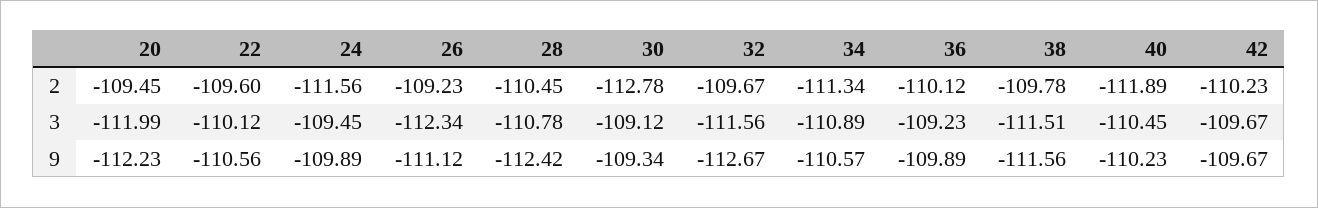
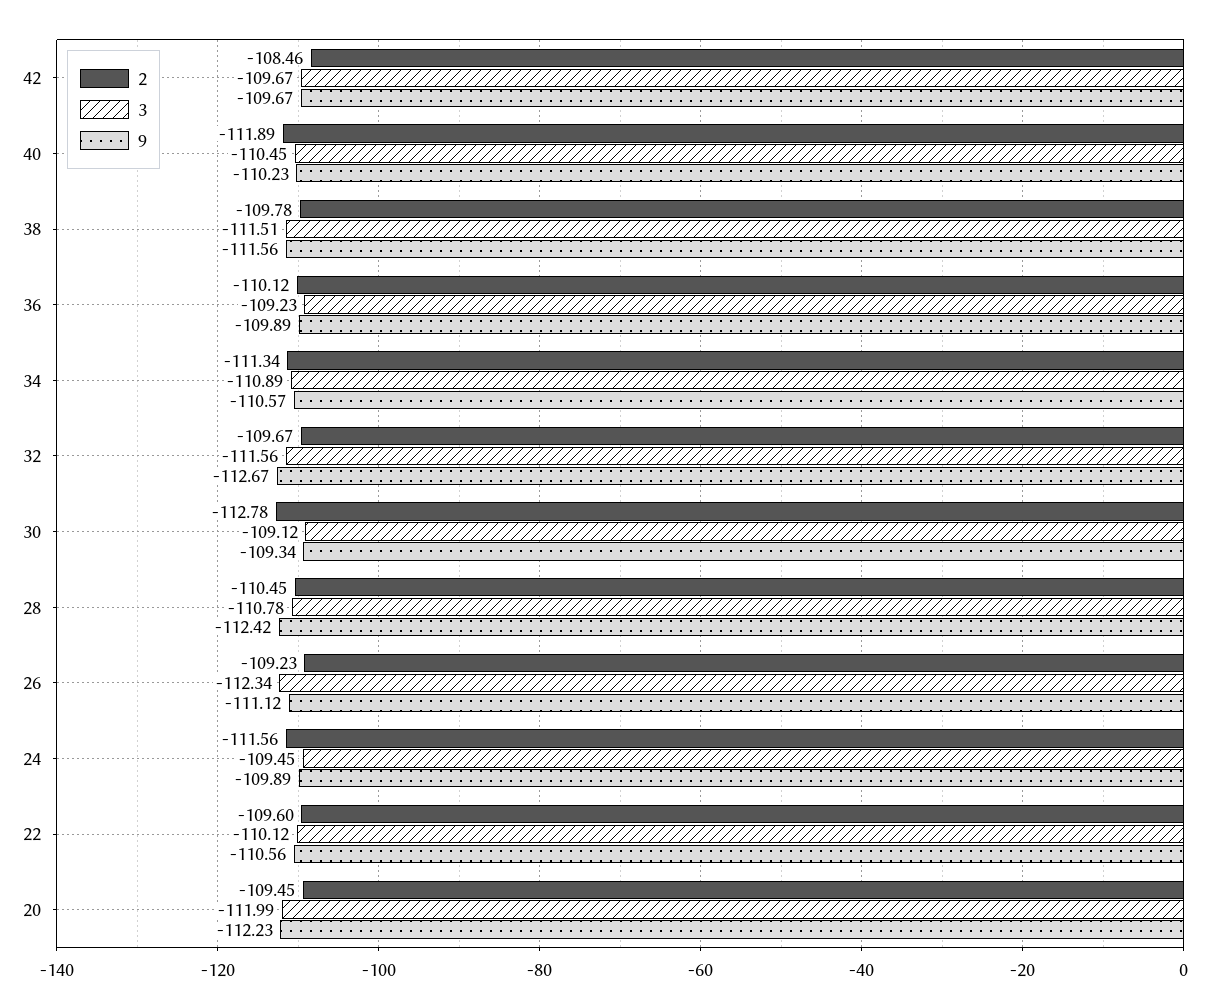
  {
    "2": {
      "20": -109.45,
      "22": -109.6,
      "24": -111.56,
      "26": -109.23,
      "28": -110.45,
      "30": -112.78,
      "32": -109.67,
      "34": -111.34,
      "36": -110.12,
      "38": -109.78,
      "40": -111.89,
-     "42": -110.23
+     "42": -108.46
    },
    "3": {
      "20": -111.99,
      "22": -110.12,
      "24": -109.45,
      "26": -112.34,
      "28": -110.78,
      "30": -109.12,
      "32": -111.56,
      "34": -110.89,
      "36": -109.23,
      "38": -111.51,
      "40": -110.45,
      "42": -109.67
    },
    "9": {
      "20": -112.23,
      "22": -110.56,
      "24": -109.89,
      "26": -111.12,
      "28": -112.42,
      "30": -109.34,
      "32": -112.67,
      "34": -110.57,
      "36": -109.89,
      "38": -111.56,
      "40": -110.23,
      "42": -109.67
    }
  }

